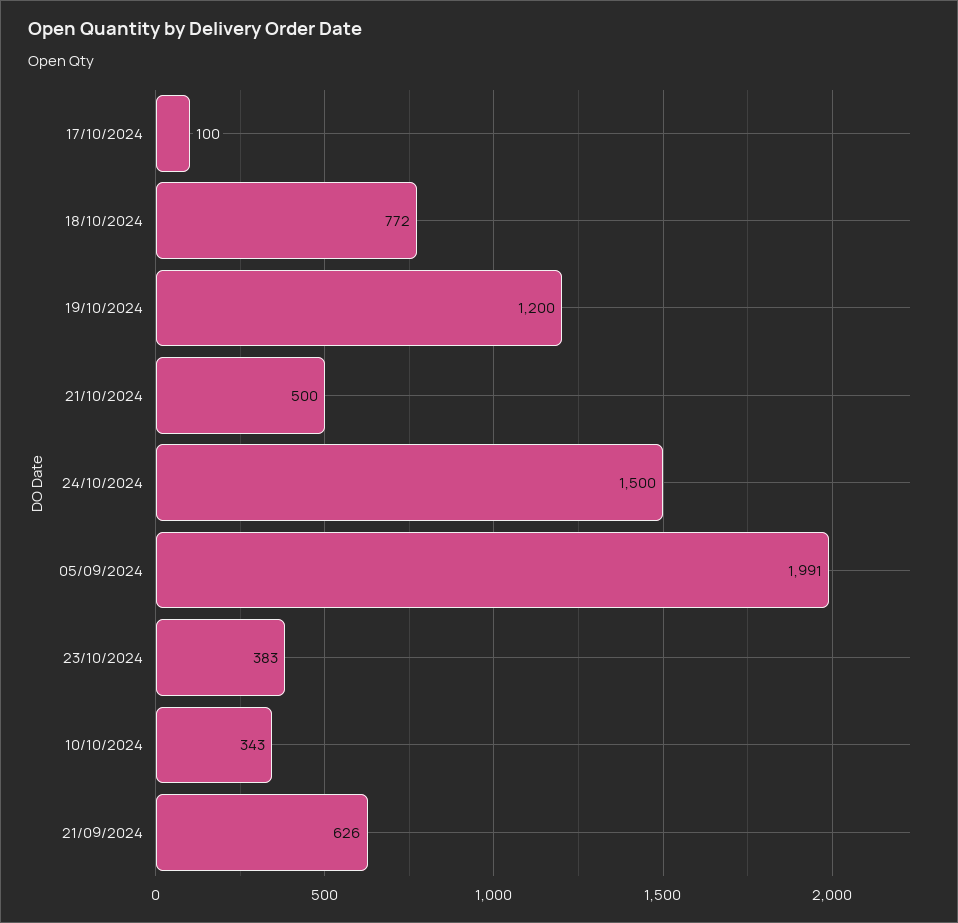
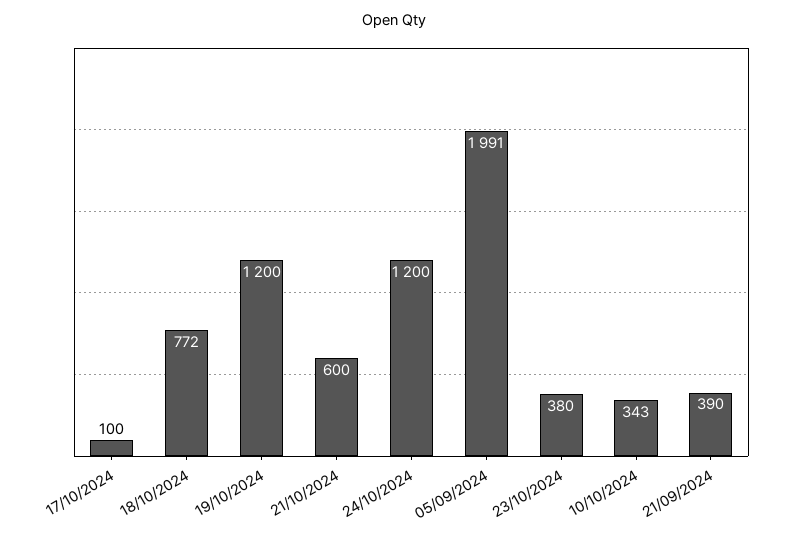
  {
    "17/10/2024": 100,
    "18/10/2024": 772,
    "19/10/2024": 1200,
-   "21/10/2024": 500,
+   "21/10/2024": 600,
-   "24/10/2024": 1500,
+   "24/10/2024": 1200,
    "05/09/2024": 1991,
-   "23/10/2024": 383,
+   "23/10/2024": 380,
    "10/10/2024": 343,
-   "21/09/2024": 626
+   "21/09/2024": 390
  }

